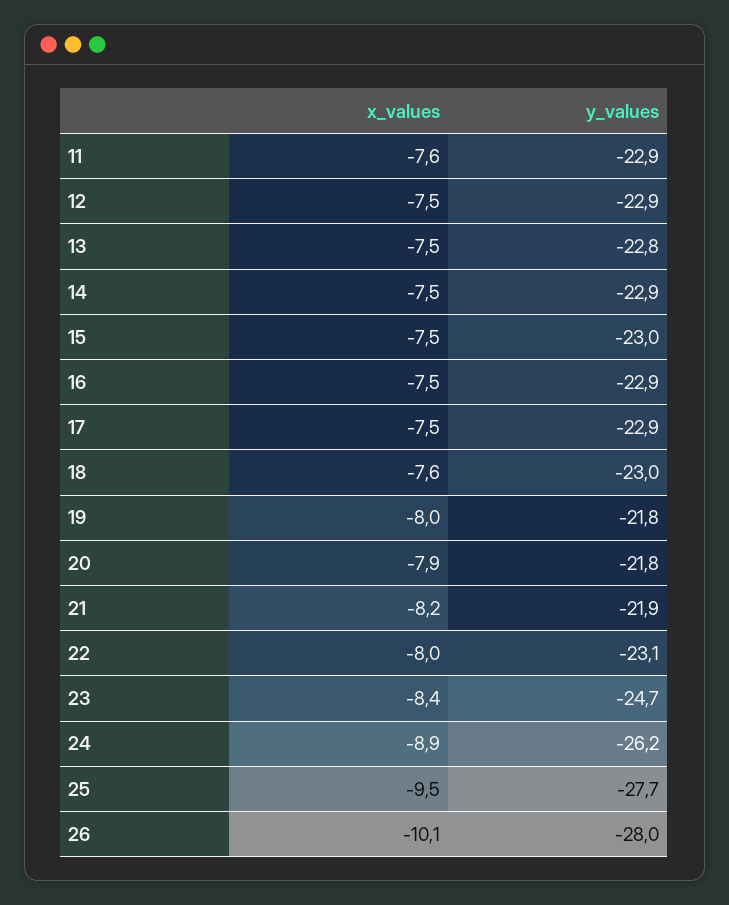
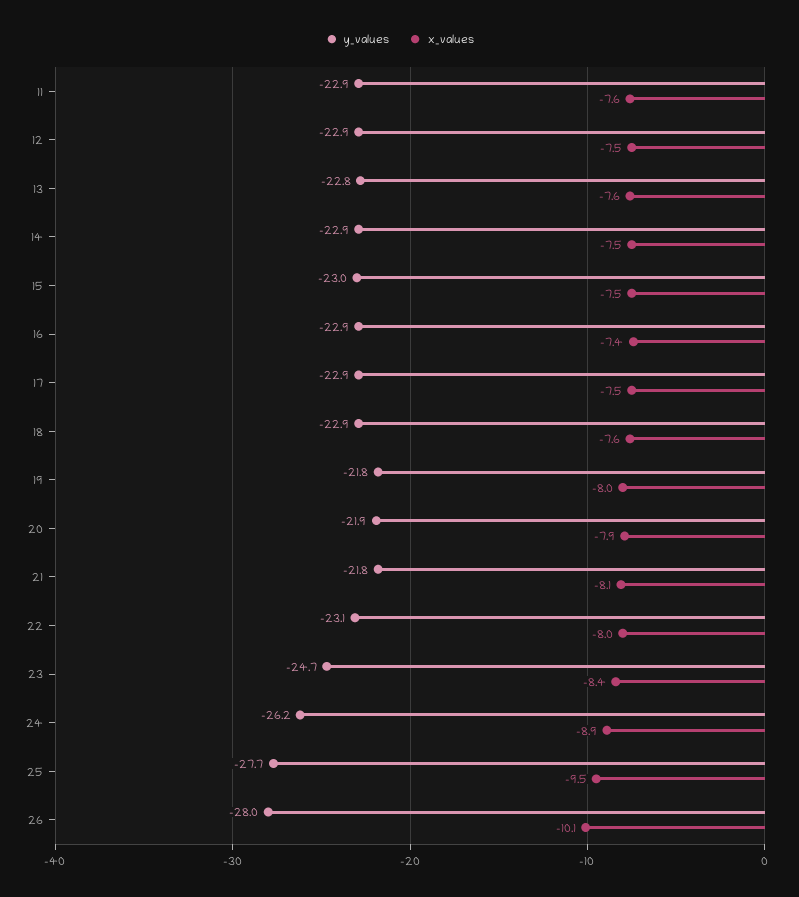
  {
    "x_values": {
      "11": -7.6,
      "12": -7.5,
-     "13": -7.5,
+     "13": -7.6,
      "14": -7.5,
      "15": -7.5,
-     "16": -7.5,
+     "16": -7.4,
      "17": -7.5,
      "18": -7.6,
      "19": -8,
      "20": -7.9,
-     "21": -8.2,
+     "21": -8.1,
      "22": -8,
      "23": -8.4,
      "24": -8.9,
      "25": -9.5,
      "26": -10.1
    },
    "y_values": {
      "11": -22.9,
      "12": -22.9,
      "13": -22.8,
      "14": -22.9,
      "15": -23,
      "16": -22.9,
      "17": -22.9,
-     "18": -23,
+     "18": -22.9,
      "19": -21.8,
-     "20": -21.8,
+     "20": -21.9,
-     "21": -21.9,
+     "21": -21.8,
      "22": -23.1,
      "23": -24.7,
      "24": -26.2,
      "25": -27.7,
      "26": -28
    }
  }

